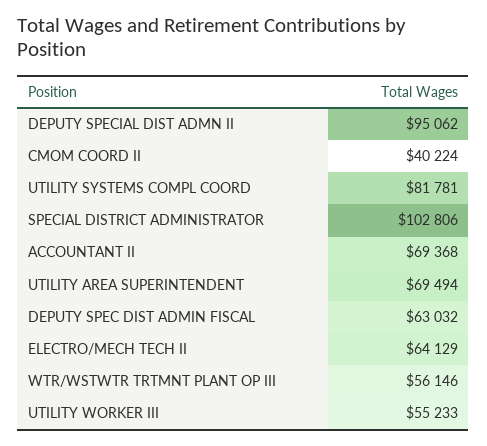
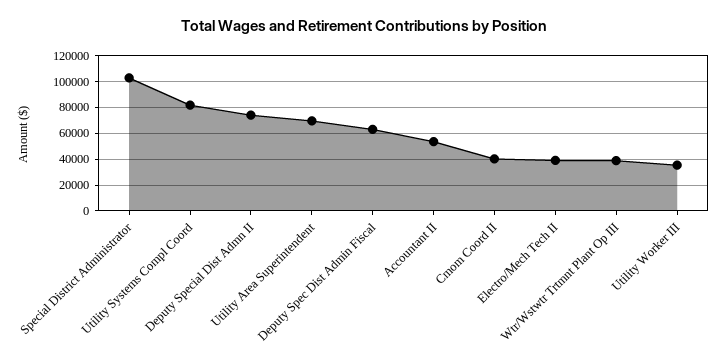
  {
-   "DEPUTY SPECIAL DIST ADMN II": 95062,
+   "DEPUTY SPECIAL DIST ADMN II": 75000,
    "CMOM COORD II": 40224,
    "UTILITY SYSTEMS COMPL COORD": 81781,
    "SPECIAL DISTRICT ADMINISTRATOR": 102806,
-   "ACCOUNTANT II": 69368,
+   "ACCOUNTANT II": 55000,
    "UTILITY AREA SUPERINTENDENT": 69494,
    "DEPUTY SPEC DIST ADMIN FISCAL": 63032,
-   "ELECTRO/MECH TECH II": 64129,
+   "ELECTRO/MECH TECH II": 40000,
-   "WTR/WSTWTR TRTMNT PLANT OP III": 56146,
+   "WTR/WSTWTR TRTMNT PLANT OP III": 40000,
-   "UTILITY WORKER III": 55233
+   "UTILITY WORKER III": 35000
  }

